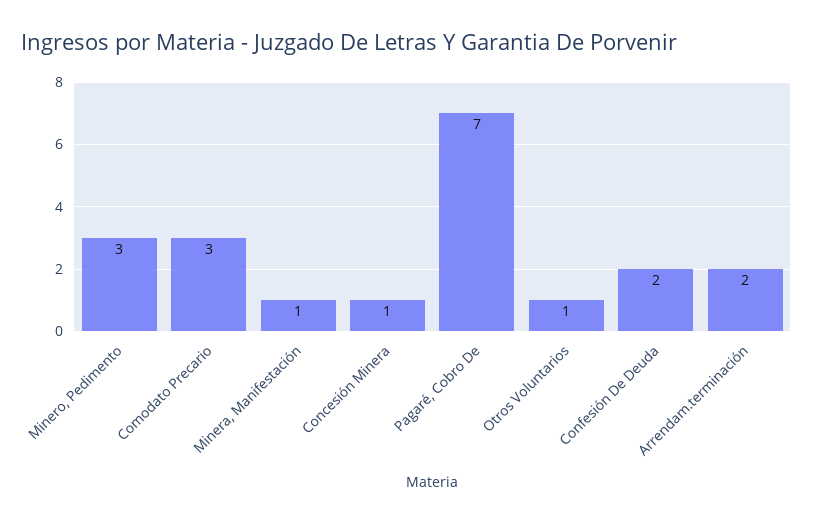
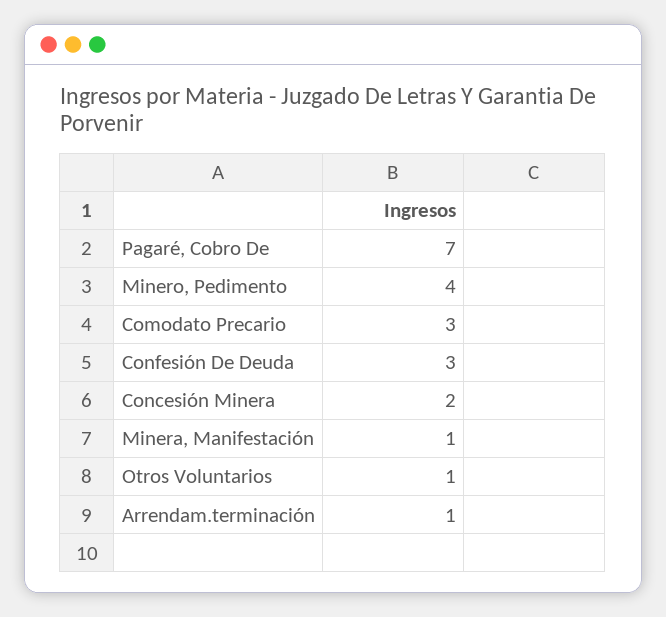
  {
-   "Minero, Pedimento": 3,
+   "Minero, Pedimento": 4,
    "Comodato Precario": 3,
    "Minera, Manifestación": 1,
-   "Concesión Minera": 1,
+   "Concesión Minera": 2,
    "Pagaré, Cobro De": 7,
    "Otros Voluntarios": 1,
-   "Confesión De Deuda": 2,
+   "Confesión De Deuda": 3,
-   "Arrendam.terminación": 2
+   "Arrendam.terminación": 1
  }

